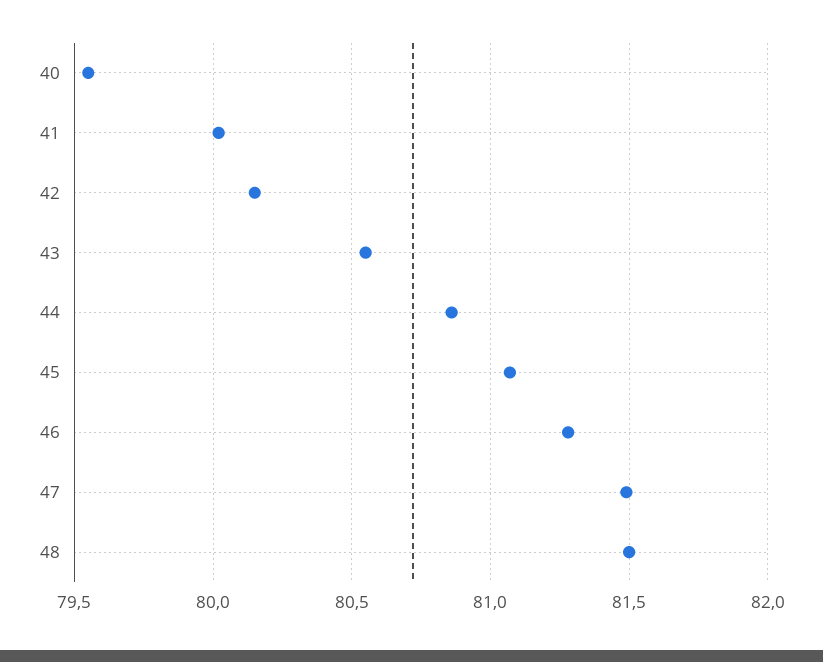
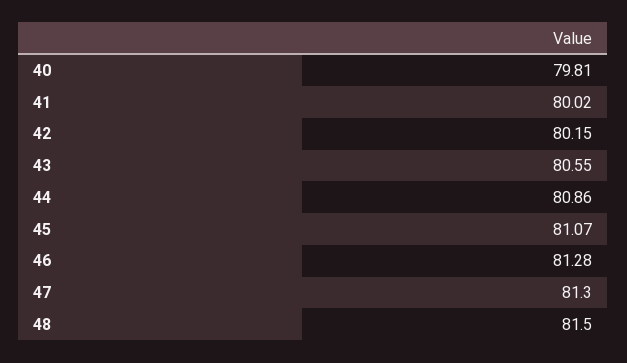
  {
-   "40": 79.55,
+   "40": 79.81,
    "41": 80.02,
    "42": 80.15,
    "43": 80.55,
    "44": 80.86,
    "45": 81.07,
    "46": 81.28,
-   "47": 81.5,
+   "47": 81.3,
    "48": 81.5
  }

